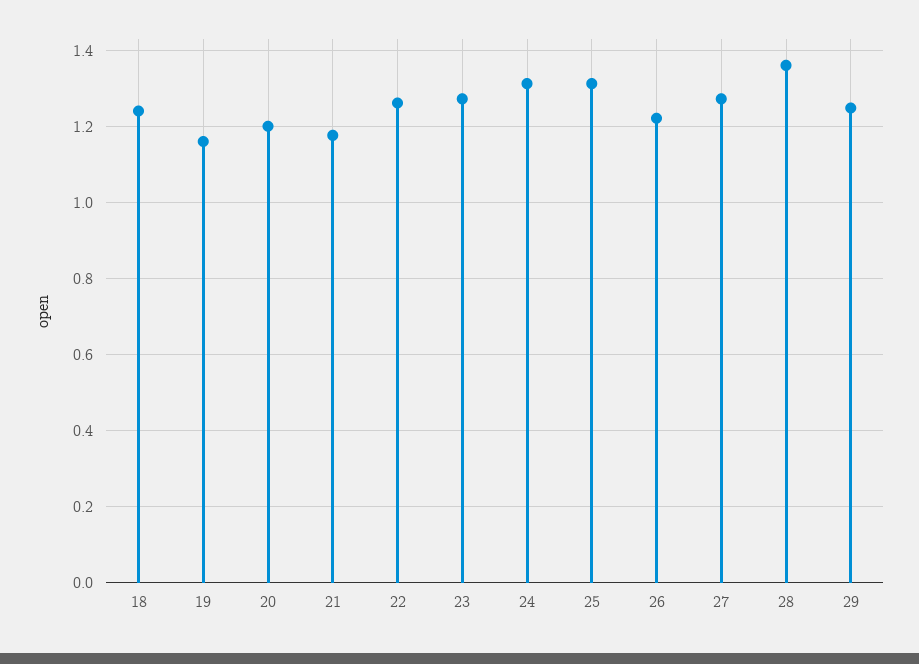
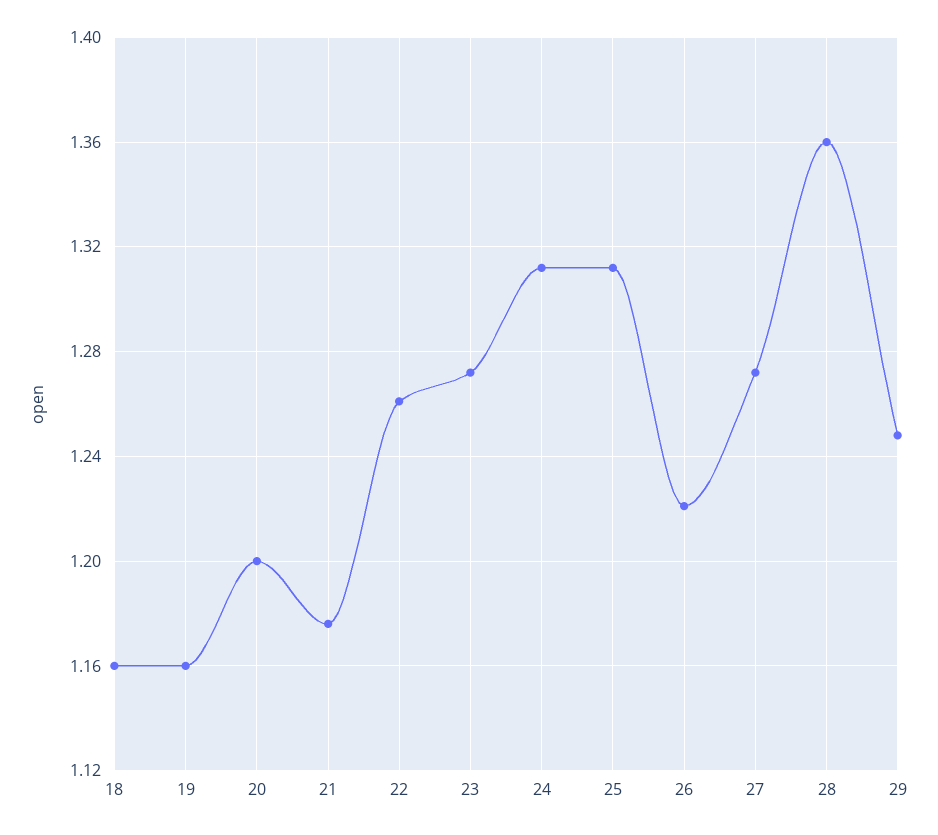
  {
-   "18": 1.24,
+   "18": 1.16,
    "19": 1.16,
    "20": 1.2,
    "21": 1.175,
    "22": 1.26,
    "23": 1.27,
    "24": 1.31,
    "25": 1.31,
    "26": 1.22,
    "27": 1.27,
    "28": 1.36,
    "29": 1.25
  }

